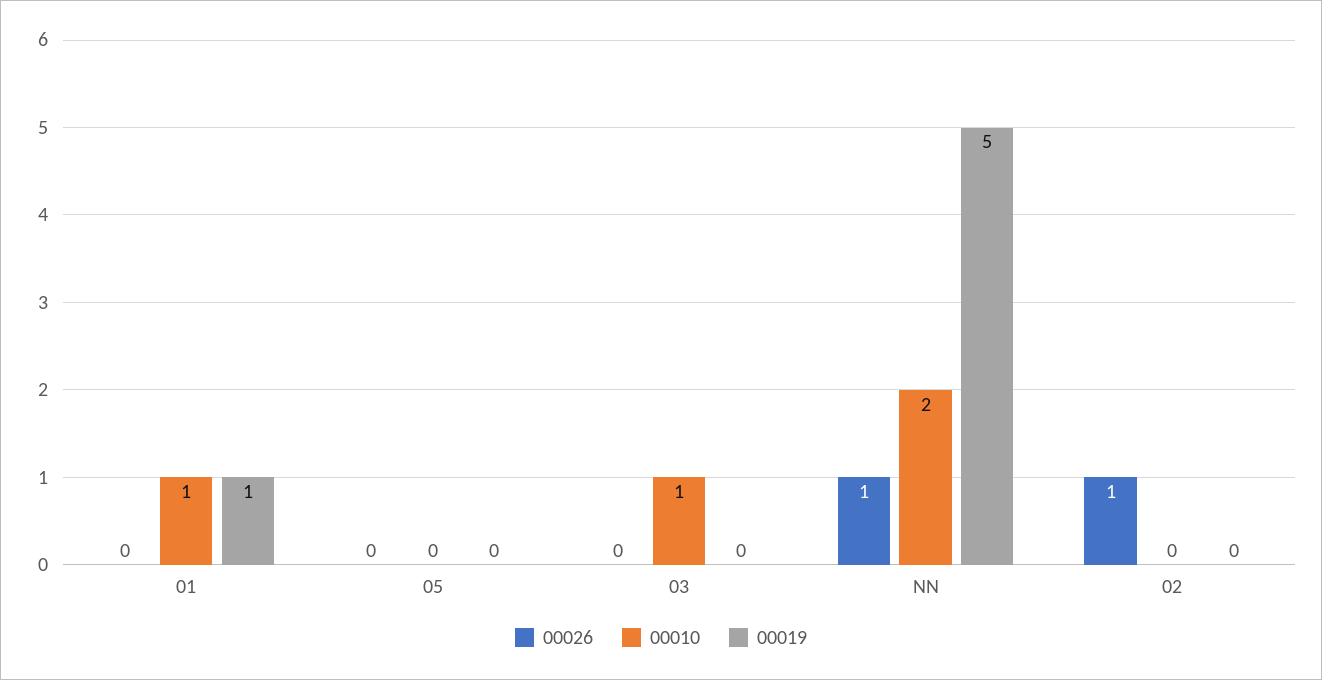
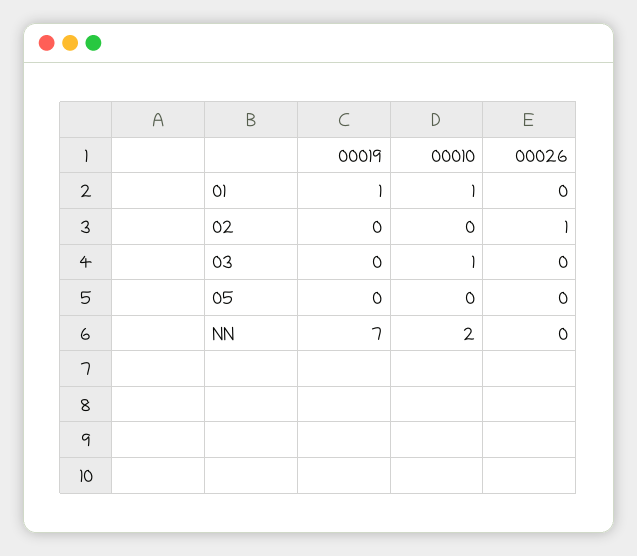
  {
    "00026": {
      "01": 0,
      "05": 0,
      "03": 0,
-     "NN": 1,
+     "NN": 0,
      "02": 1
    },
    "00010": {
      "01": 1,
      "05": 0,
      "03": 1,
      "NN": 2,
      "02": 0
    },
    "00019": {
      "01": 1,
      "05": 0,
      "03": 0,
-     "NN": 5,
+     "NN": 7,
      "02": 0
    }
  }

